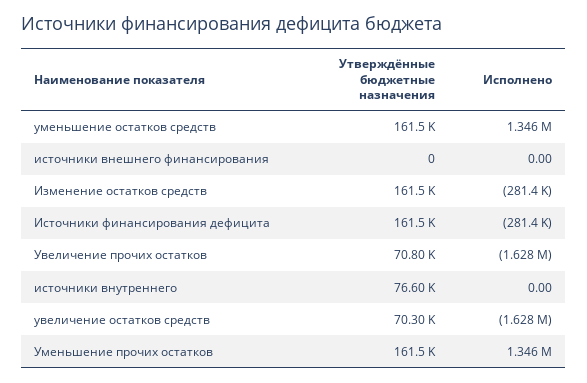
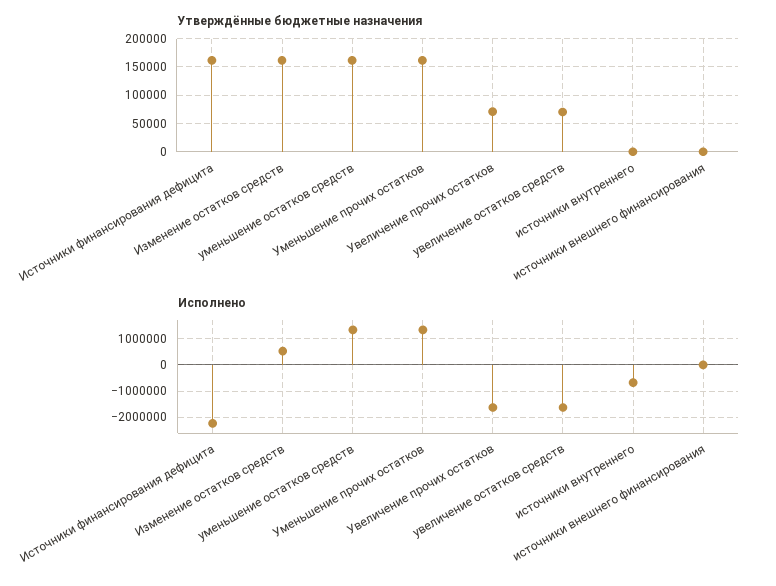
  {
    "Утверждённые бюджетные назначения": {
      "уменьшение остатков средств": 161500,
      "источники внешнего финансирования": 0,
      "Изменение остатков средств": 161500,
      "Источники финансирования дефицита": 161500,
      "Увеличение прочих остатков": 70800,
-     "источники внутреннего": 76600,
+     "источники внутреннего": 0,
      "увеличение остатков средств": 70300,
      "Уменьшение прочих остатков": 161500
    },
    "Исполнено": {
      "уменьшение остатков средств": 1346000,
      "источники внешнего финансирования": 0,
-     "Изменение остатков средств": -281400,
+     "Изменение остатков средств": 500000,
-     "Источники финансирования дефицита": -281400,
+     "Источники финансирования дефицита": -2250000,
      "Увеличение прочих остатков": -1628000,
-     "источники внутреннего": 0,
+     "источники внутреннего": -750000,
      "увеличение остатков средств": -1628000,
      "Уменьшение прочих остатков": 1346000
    }
  }

